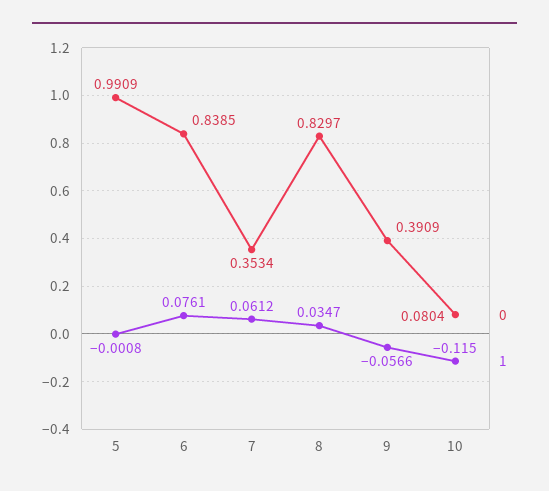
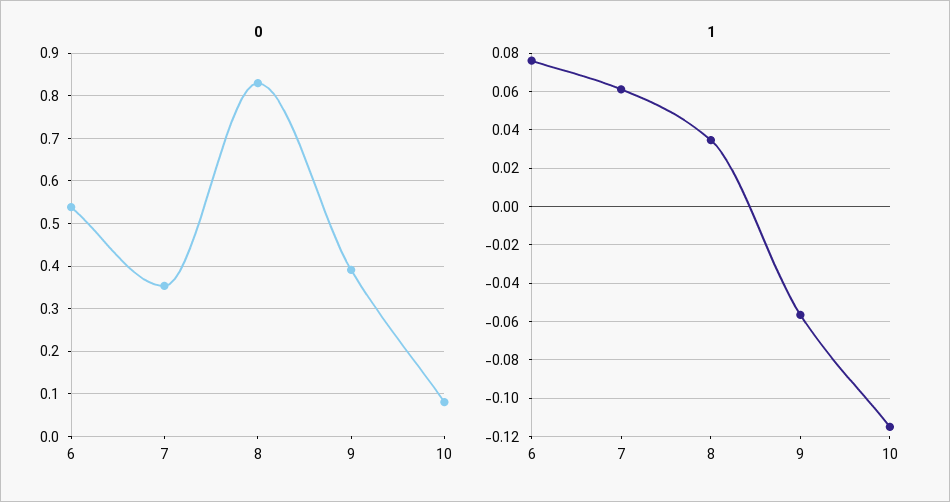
  {
    "0": {
-     "5": 0.9909,
-     "6": 0.8385,
+     "6": 0.54,
      "7": 0.3534,
      "8": 0.8297,
      "9": 0.3909,
      "10": 0.0804
    },
    "1": {
-     "5": -0.0008,
      "6": 0.0761,
      "7": 0.0612,
      "8": 0.0347,
      "9": -0.0566,
      "10": -0.115
    }
  }

